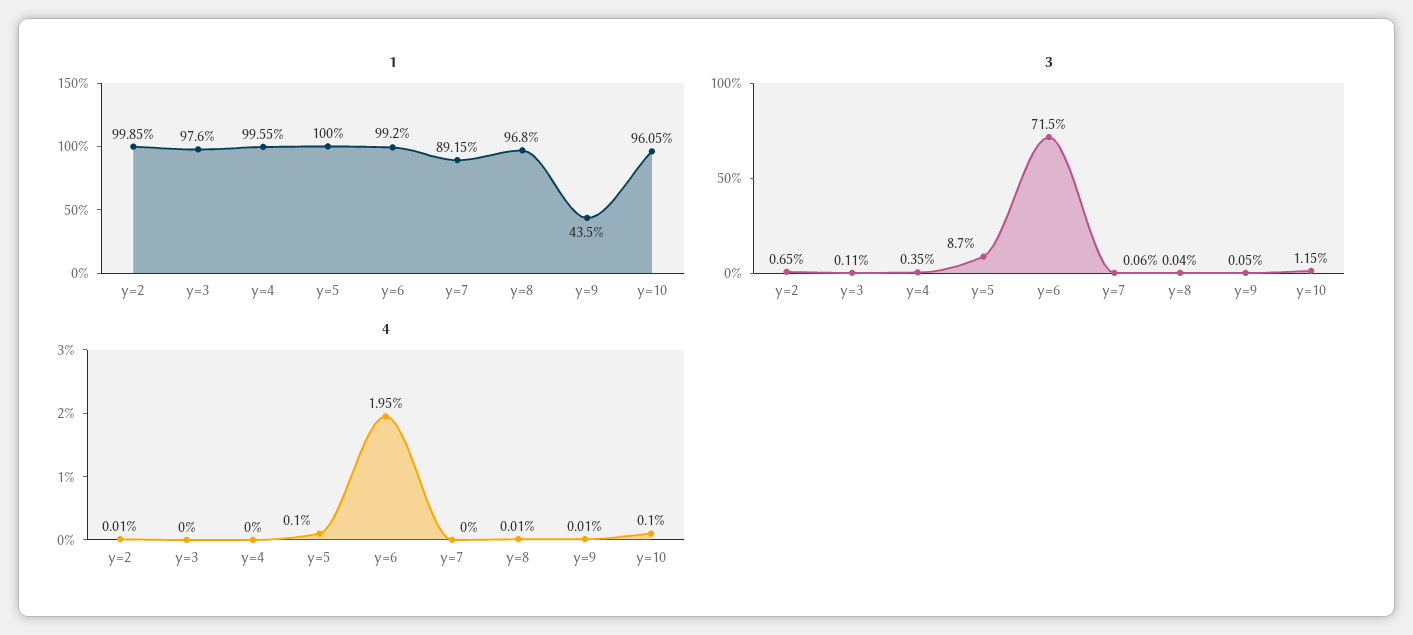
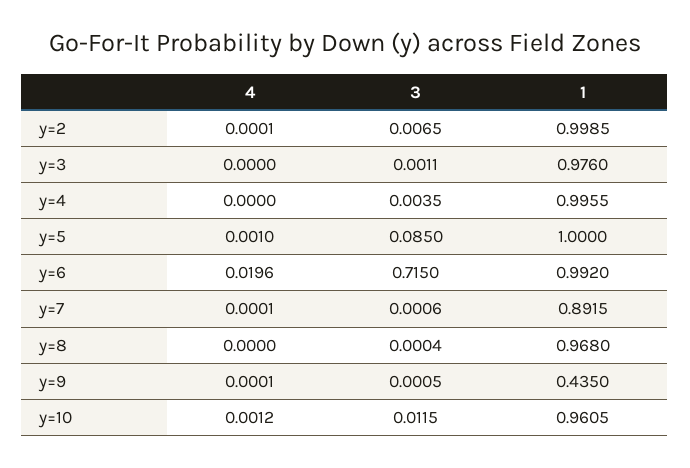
  {
    "1": {
      "y=2": 0.9985,
      "y=3": 0.976,
      "y=4": 0.9955,
      "y=5": 1,
      "y=6": 0.992,
      "y=7": 0.8915,
      "y=8": 0.968,
      "y=9": 0.435,
      "y=10": 0.9605
    },
    "3": {
      "y=2": 0.0065,
      "y=3": 0.0011,
      "y=4": 0.0035,
-     "y=5": 0.087,
+     "y=5": 0.085,
      "y=6": 0.715,
      "y=7": 0.0006,
      "y=8": 0.0004,
      "y=9": 0.0005,
      "y=10": 0.0115
    },
    "4": {
      "y=2": 0.0001,
      "y=3": 0,
      "y=4": 0,
      "y=5": 0.001,
-     "y=6": 0.0195,
+     "y=6": 0.0196,
-     "y=7": 0,
+     "y=7": 0.0001,
-     "y=8": 0.0001,
+     "y=8": 0,
      "y=9": 0.0001,
-     "y=10": 0.001
+     "y=10": 0.0012
    }
  }

